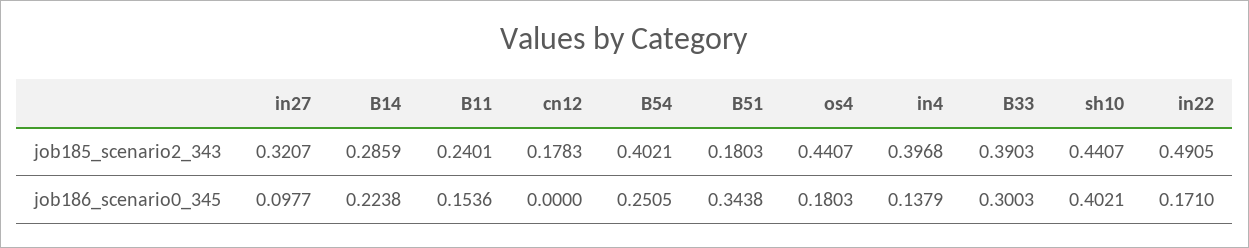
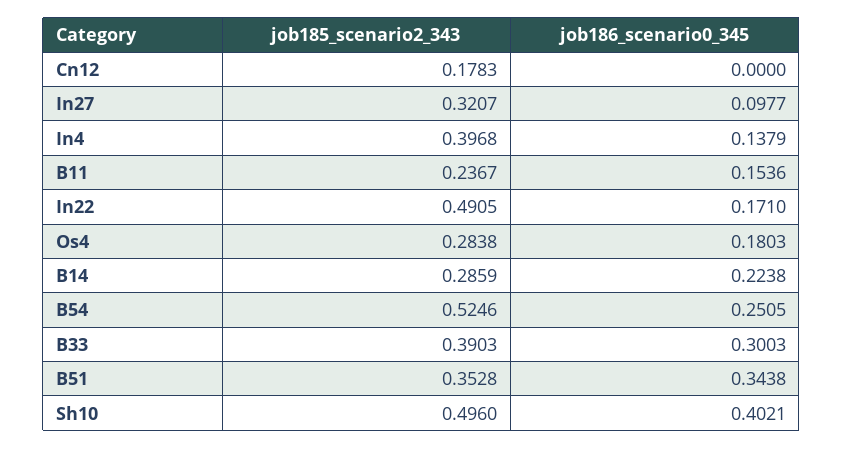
  {
    "in27": {
      "job185_scenario2_343": 0.3207,
      "job186_scenario0_345": 0.0977
    },
    "B14": {
      "job185_scenario2_343": 0.2859,
      "job186_scenario0_345": 0.2238
    },
    "B11": {
-     "job185_scenario2_343": 0.2401,
+     "job185_scenario2_343": 0.2367,
      "job186_scenario0_345": 0.1536
    },
    "cn12": {
      "job185_scenario2_343": 0.1783,
      "job186_scenario0_345": 0
    },
    "B54": {
-     "job185_scenario2_343": 0.4021,
+     "job185_scenario2_343": 0.5246,
      "job186_scenario0_345": 0.2505
    },
    "B51": {
-     "job185_scenario2_343": 0.1803,
+     "job185_scenario2_343": 0.3528,
      "job186_scenario0_345": 0.3438
    },
    "os4": {
-     "job185_scenario2_343": 0.4407,
+     "job185_scenario2_343": 0.2838,
      "job186_scenario0_345": 0.1803
    },
    "in4": {
      "job185_scenario2_343": 0.3968,
      "job186_scenario0_345": 0.1379
    },
    "B33": {
      "job185_scenario2_343": 0.3903,
      "job186_scenario0_345": 0.3003
    },
    "sh10": {
-     "job185_scenario2_343": 0.4407,
+     "job185_scenario2_343": 0.496,
      "job186_scenario0_345": 0.4021
    },
    "in22": {
      "job185_scenario2_343": 0.4905,
      "job186_scenario0_345": 0.171
    }
  }

